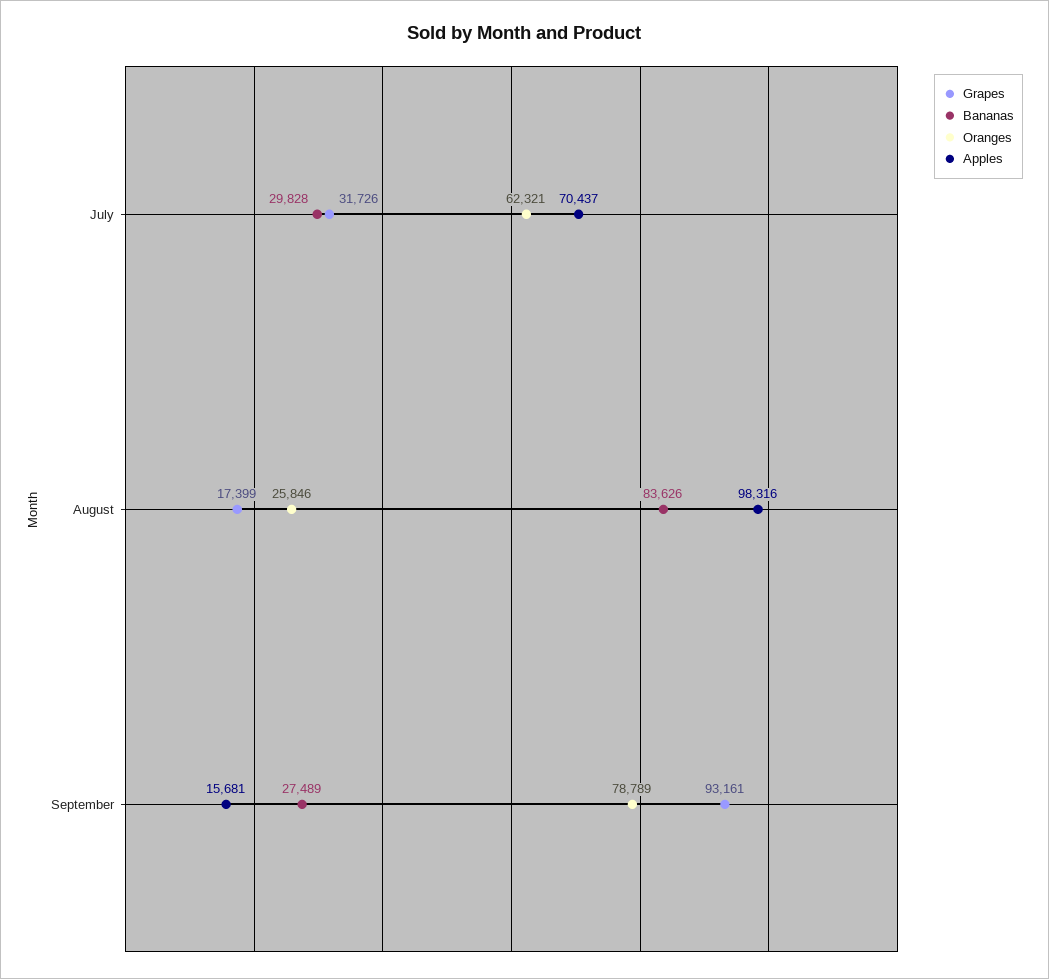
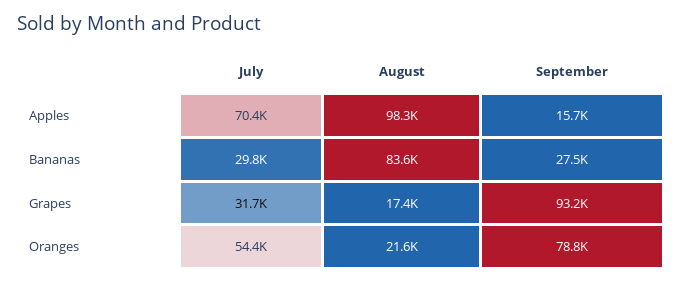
  {
    "Grapes": {
      "July": 31726,
      "August": 17399,
      "September": 93161
    },
    "Bananas": {
      "July": 29828,
      "August": 83626,
      "September": 27489
    },
    "Oranges": {
-     "July": 62321,
+     "July": 54400,
-     "August": 25846,
+     "August": 21600,
      "September": 78789
    },
    "Apples": {
      "July": 70437,
      "August": 98316,
      "September": 15681
    }
  }

